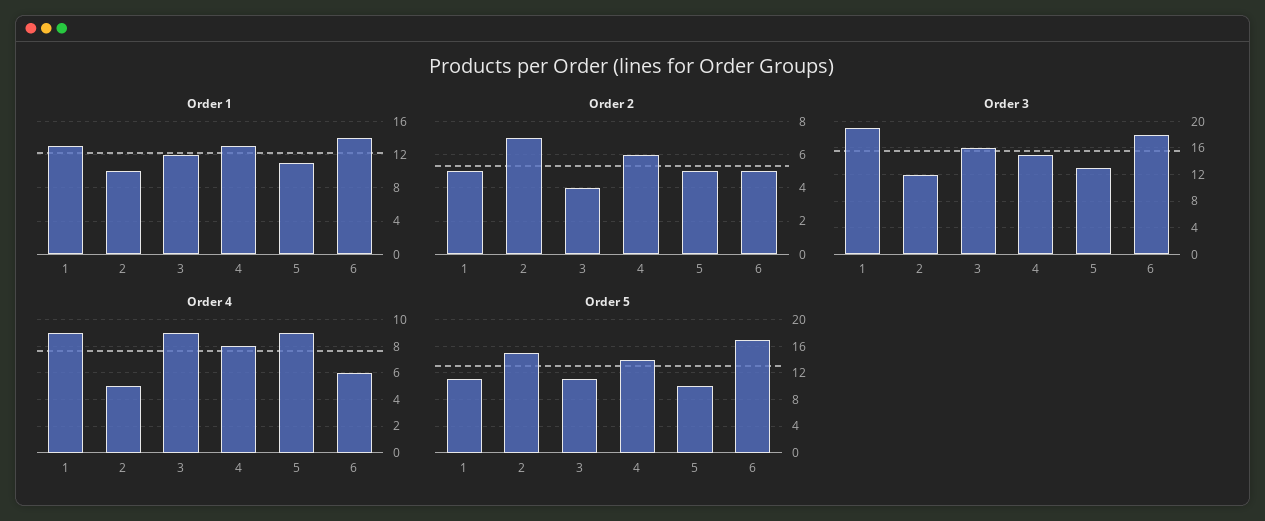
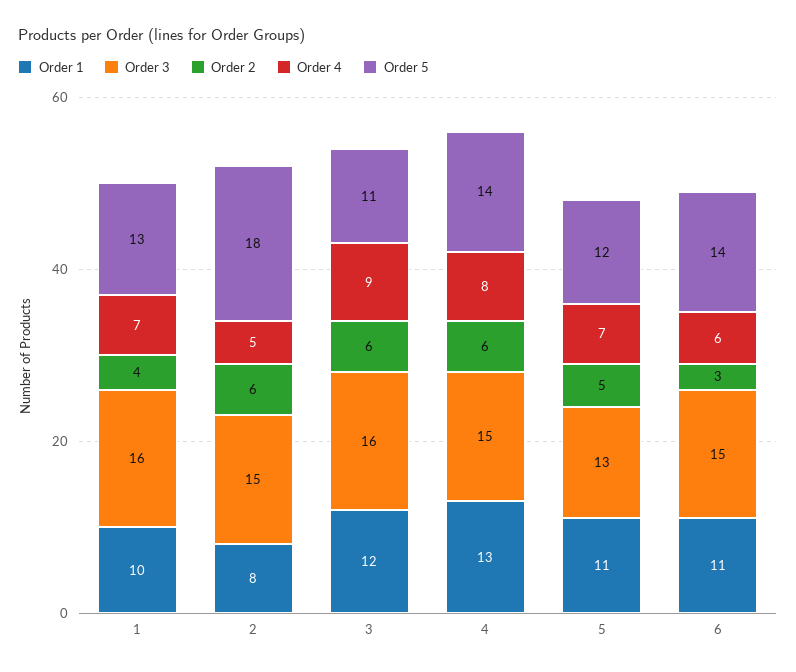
  {
    "Order 1": {
-     "1": 13,
+     "1": 10,
-     "2": 10,
+     "2": 8,
      "3": 12,
      "4": 13,
      "5": 11,
-     "6": 14
+     "6": 11
    },
    "Order 2": {
-     "1": 5,
+     "1": 4,
-     "2": 7,
+     "2": 6,
-     "3": 4,
+     "3": 6,
      "4": 6,
      "5": 5,
-     "6": 5
+     "6": 3
    },
    "Order 3": {
-     "1": 19,
+     "1": 16,
-     "2": 12,
+     "2": 15,
      "3": 16,
      "4": 15,
      "5": 13,
-     "6": 18
+     "6": 15
    },
    "Order 4": {
-     "1": 9,
+     "1": 7,
      "2": 5,
      "3": 9,
      "4": 8,
-     "5": 9,
+     "5": 7,
      "6": 6
    },
    "Order 5": {
-     "1": 11,
+     "1": 13,
-     "2": 15,
+     "2": 18,
      "3": 11,
      "4": 14,
-     "5": 10,
+     "5": 12,
-     "6": 17
+     "6": 14
    }
  }

